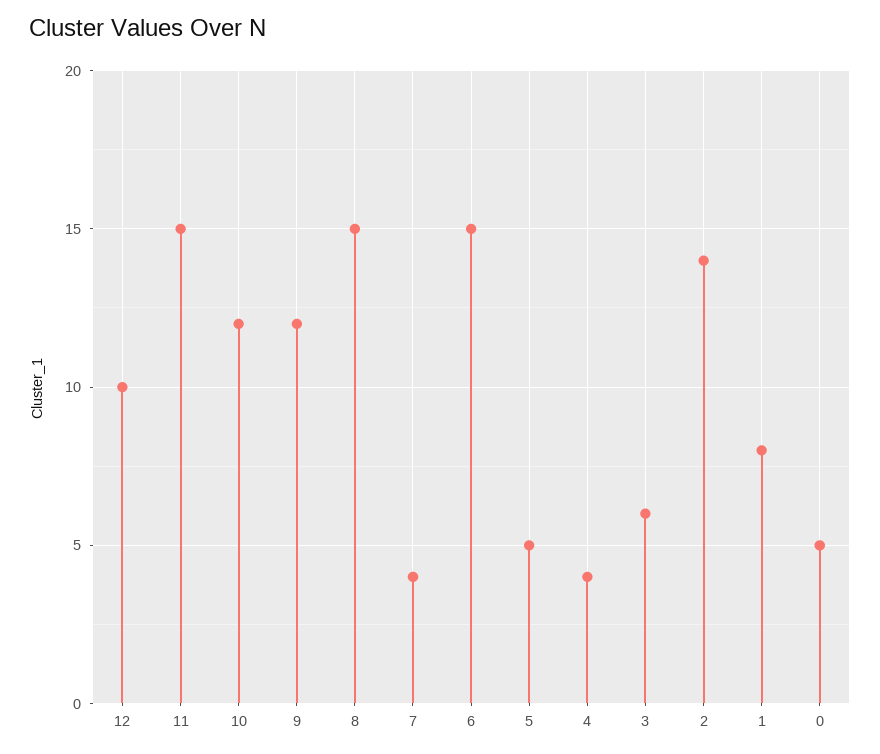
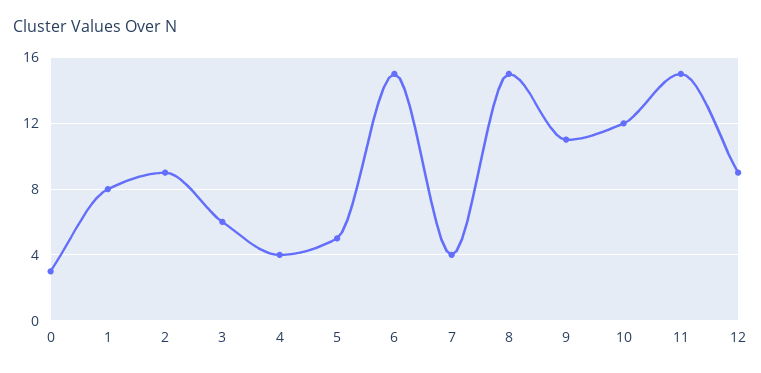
  {
-   "12": 10,
+   "12": 9,
    "11": 15,
    "10": 12,
-   "9": 12,
+   "9": 11,
    "8": 15,
    "7": 4,
    "6": 15,
    "5": 5,
    "4": 4,
    "3": 6,
-   "2": 14,
+   "2": 9,
    "1": 8,
-   "0": 5
+   "0": 3
  }

